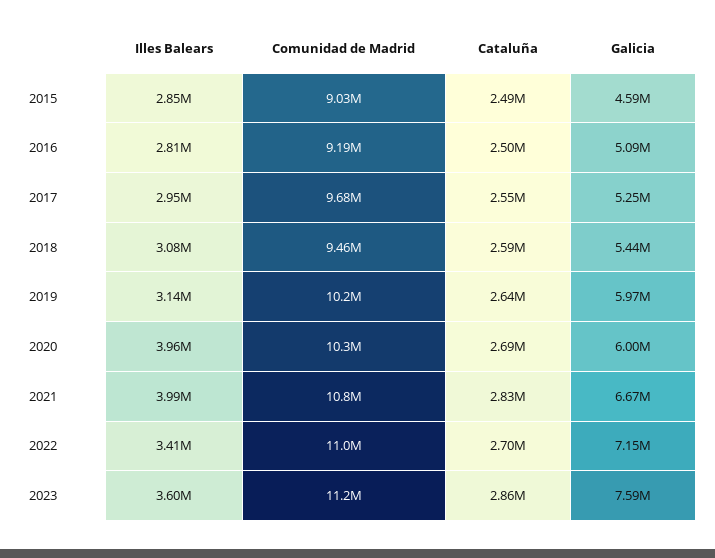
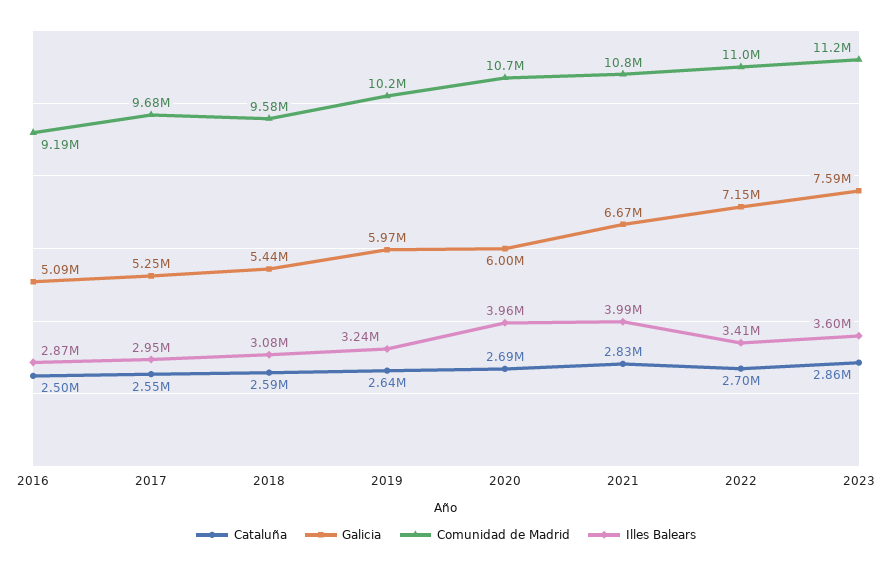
  {
    "Illes Balears": {
-     "2015": 2850000,
-     "2016": 2810000,
+     "2016": 2870000,
      "2017": 2950000,
      "2018": 3080000,
-     "2019": 3140000,
+     "2019": 3240000,
      "2020": 3960000,
      "2021": 3990000,
      "2022": 3410000,
      "2023": 3600000
    },
    "Comunidad de Madrid": {
-     "2015": 9030000,
      "2016": 9190000,
      "2017": 9680000,
-     "2018": 9460000,
+     "2018": 9580000,
      "2019": 10200000,
-     "2020": 10300000,
+     "2020": 10700000,
      "2021": 10800000,
      "2022": 11000000,
      "2023": 11200000
    },
    "Cataluña": {
-     "2015": 2490000,
      "2016": 2500000,
      "2017": 2550000,
      "2018": 2590000,
      "2019": 2640000,
      "2020": 2690000,
      "2021": 2830000,
      "2022": 2700000,
      "2023": 2860000
    },
    "Galicia": {
-     "2015": 4590000,
      "2016": 5090000,
      "2017": 5250000,
      "2018": 5440000,
      "2019": 5970000,
      "2020": 6000000,
      "2021": 6670000,
      "2022": 7150000,
      "2023": 7590000
    }
  }

